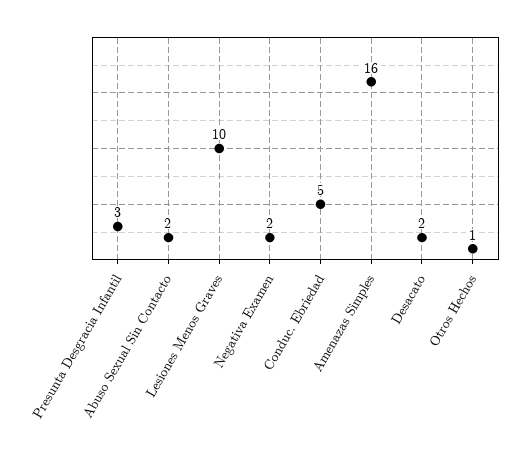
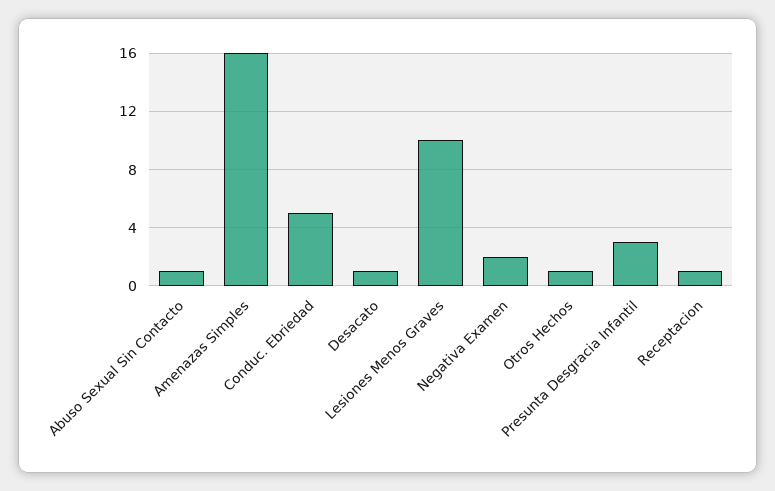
  {
    "Presunta Desgracia Infantil": 3,
-   "Abuso Sexual Sin Contacto": 2,
+   "Abuso Sexual Sin Contacto": 1,
    "Lesiones Menos Graves": 10,
    "Negativa Examen": 2,
    "Conduc. Ebriedad": 5,
    "Amenazas Simples": 16,
-   "Desacato": 2,
+   "Desacato": 1,
-   "Otros Hechos": 1
+   "Otros Hechos": 1,
+   "Receptacion": 1
  }

